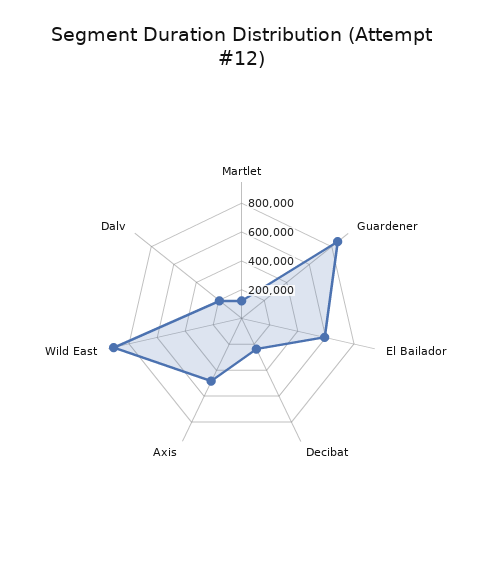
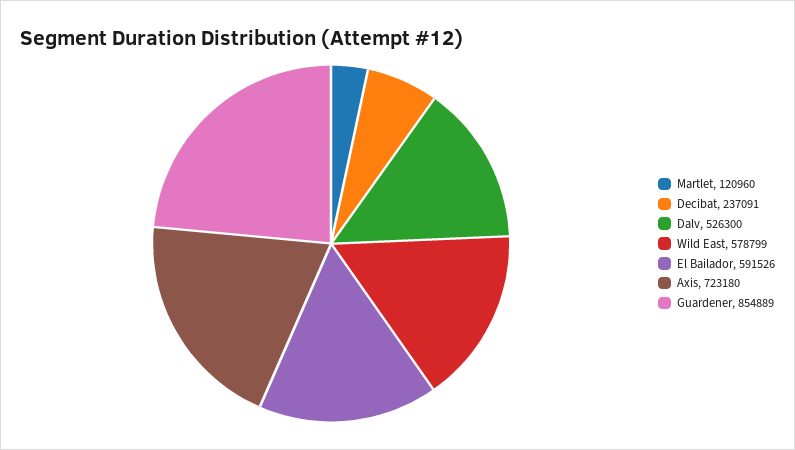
  {
    "Martlet": 120960,
    "Guardener": 854889,
    "El Bailador": 591526,
    "Decibat": 237091,
-   "Axis": 500000,
+   "Axis": 723180,
-   "Wild East": 900000,
+   "Wild East": 578799,
-   "Dalv": 200000
+   "Dalv": 526300
  }

